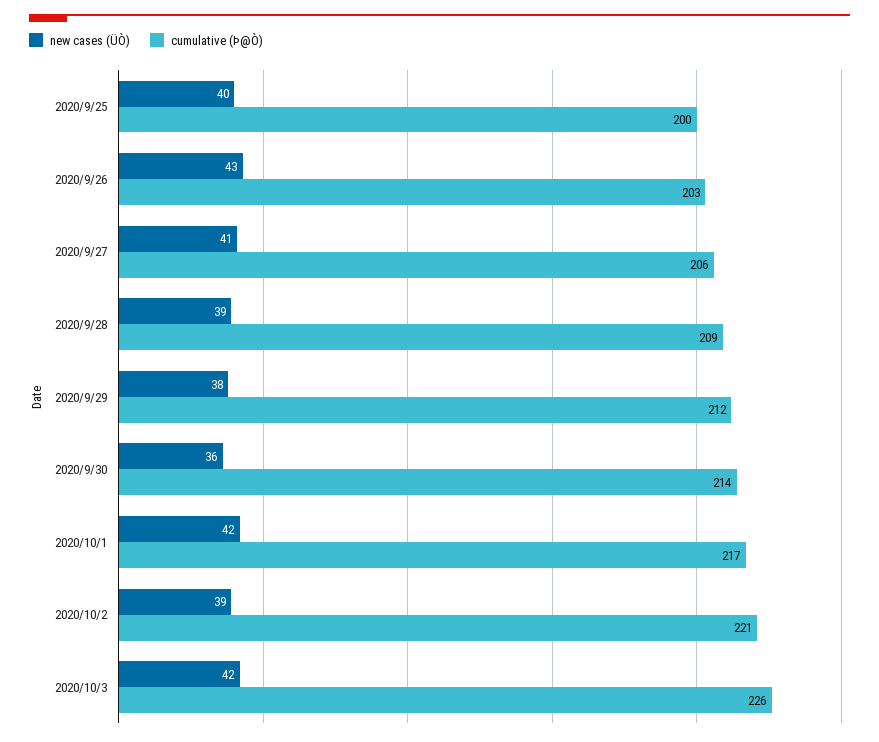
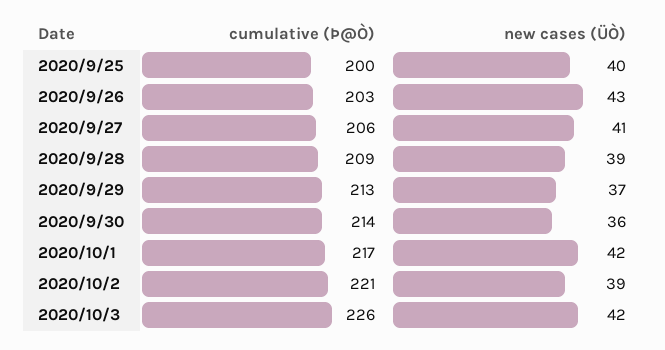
  {
    "new cases (ÜÒ)": {
      "2020/9/25": 40,
      "2020/9/26": 43,
      "2020/9/27": 41,
      "2020/9/28": 39,
-     "2020/9/29": 38,
+     "2020/9/29": 37,
      "2020/9/30": 36,
      "2020/10/1": 42,
      "2020/10/2": 39,
      "2020/10/3": 42
    },
    "cumulative (Þ@Ò)": {
      "2020/9/25": 200,
      "2020/9/26": 203,
      "2020/9/27": 206,
      "2020/9/28": 209,
-     "2020/9/29": 212,
+     "2020/9/29": 213,
      "2020/9/30": 214,
      "2020/10/1": 217,
      "2020/10/2": 221,
      "2020/10/3": 226
    }
  }

